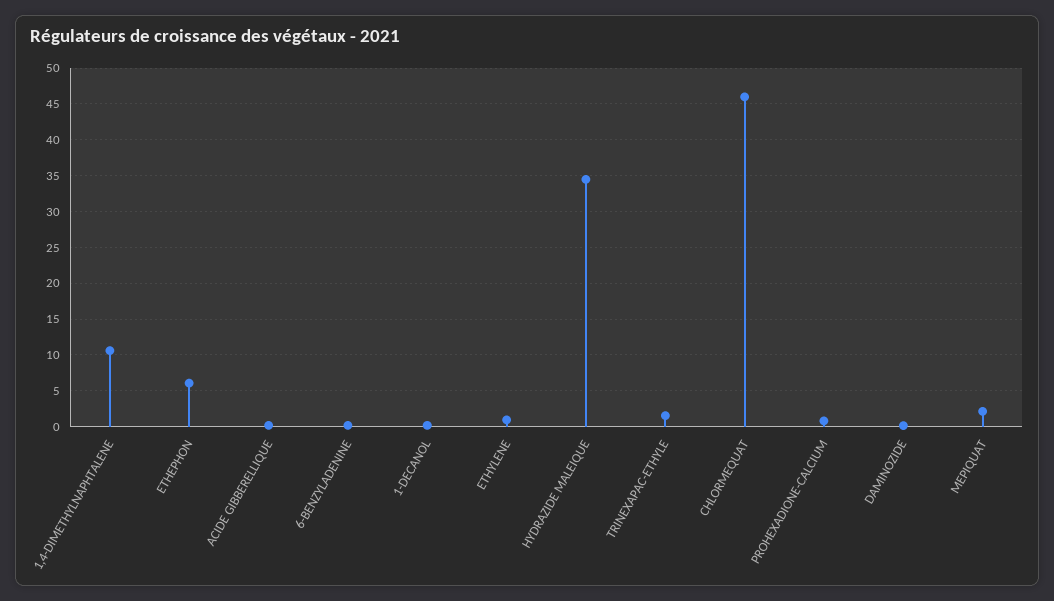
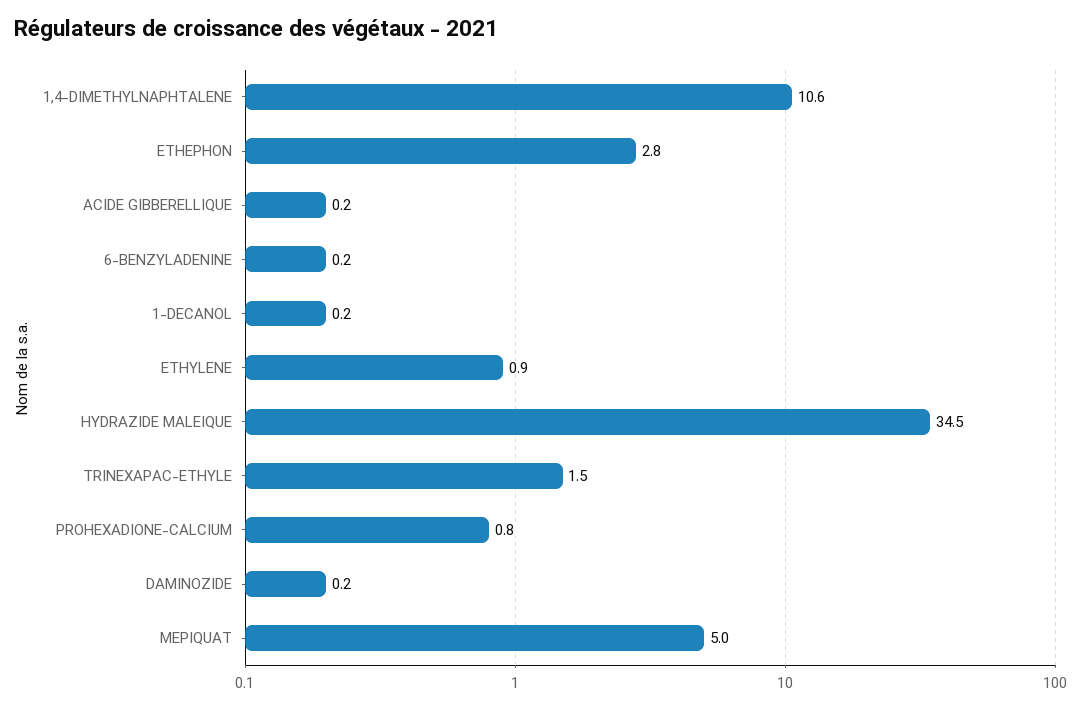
  {
    "1,4-DIMETHYLNAPHTALENE": 10.6,
-   "ETHEPHON": 6,
+   "ETHEPHON": 2.8,
    "ACIDE GIBBERELLIQUE": 0.2,
    "6-BENZYLADENINE": 0.2,
    "1-DECANOL": 0.2,
    "ETHYLENE": 0.9,
    "HYDRAZIDE MALEIQUE": 34.5,
    "TRINEXAPAC-ETHYLE": 1.5,
-   "CHLORMEQUAT": 46,
    "PROHEXADIONE-CALCIUM": 0.8,
    "DAMINOZIDE": 0.2,
-   "MEPIQUAT": 2
+   "MEPIQUAT": 5
  }

